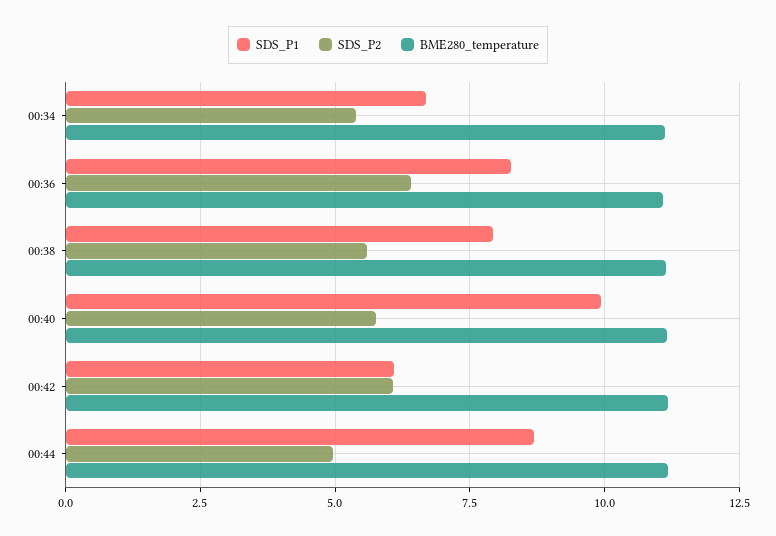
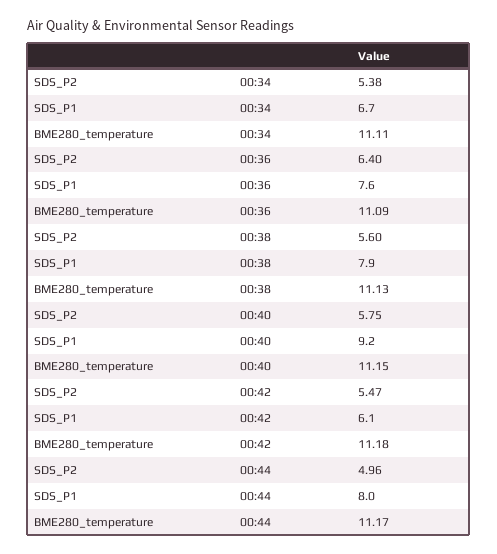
  {
    "SDS_P1": {
      "00:34": 6.7,
-     "00:36": 8.25,
+     "00:36": 7.6,
      "00:38": 7.9,
-     "00:40": 10,
+     "00:40": 9.2,
      "00:42": 6.1,
-     "00:44": 8.75
+     "00:44": 8
    },
    "SDS_P2": {
      "00:34": 5.38,
      "00:36": 6.4,
      "00:38": 5.6,
      "00:40": 5.75,
-     "00:42": 6,
+     "00:42": 5.47,
      "00:44": 4.96
    },
    "BME280_temperature": {
      "00:34": 11.11,
      "00:36": 11.09,
      "00:38": 11.13,
      "00:40": 11.15,
      "00:42": 11.18,
      "00:44": 11.17
    }
  }

